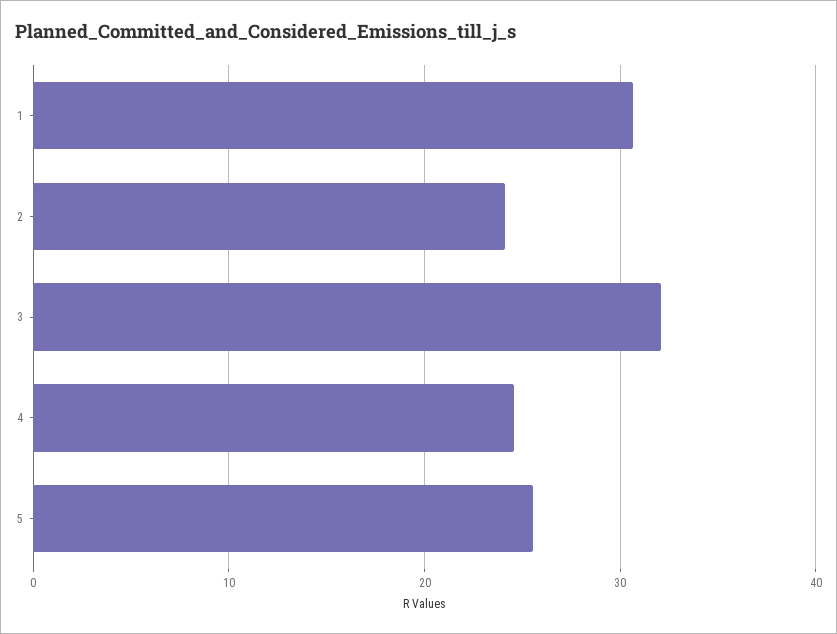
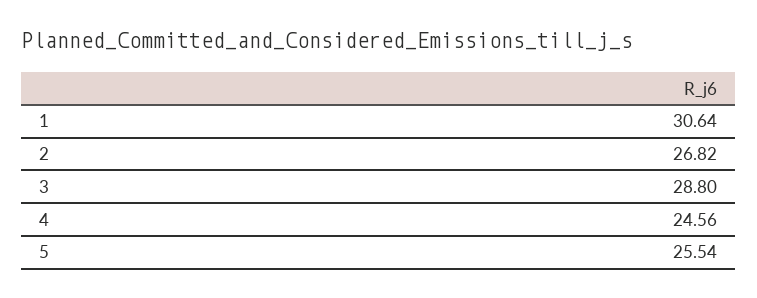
  {
    "1": 30.64,
-   "2": 24,
+   "2": 26.82,
-   "3": 32,
+   "3": 28.8,
    "4": 24.56,
    "5": 25.54
  }

